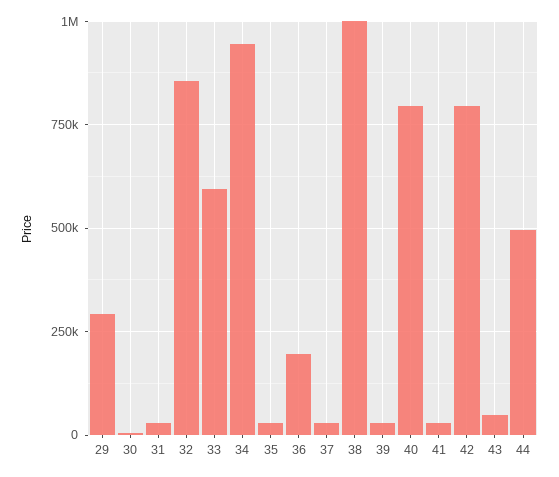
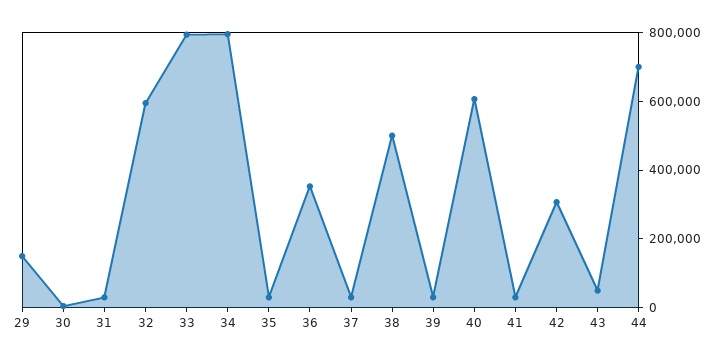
  {
-   "29": 300000,
+   "29": 150000,
    "30": 0,
    "31": 25000,
-   "32": 850000,
+   "32": 600000,
-   "33": 600000,
+   "33": 800000,
-   "34": 950000,
+   "34": 800000,
    "35": 25000,
-   "36": 200000,
+   "36": 350000,
    "37": 25000,
-   "38": 1000000,
+   "38": 500000,
    "39": 25000,
-   "40": 800000,
+   "40": 600000,
    "41": 25000,
-   "42": 800000,
+   "42": 300000,
    "43": 50000,
-   "44": 500000
+   "44": 700000
  }

